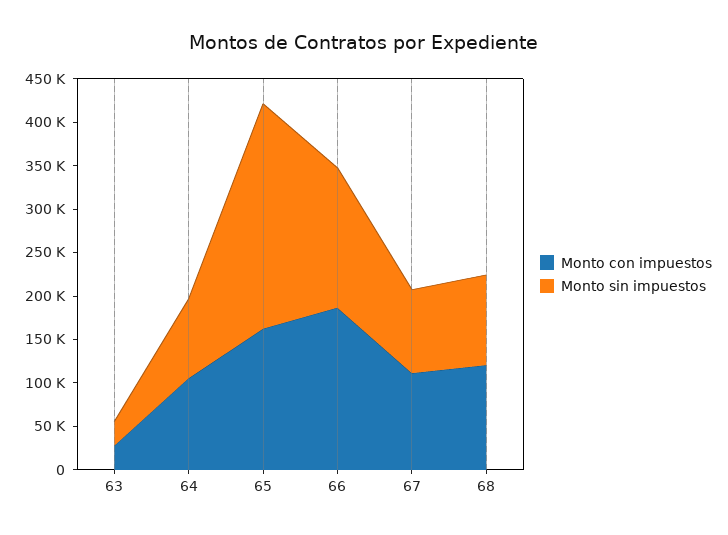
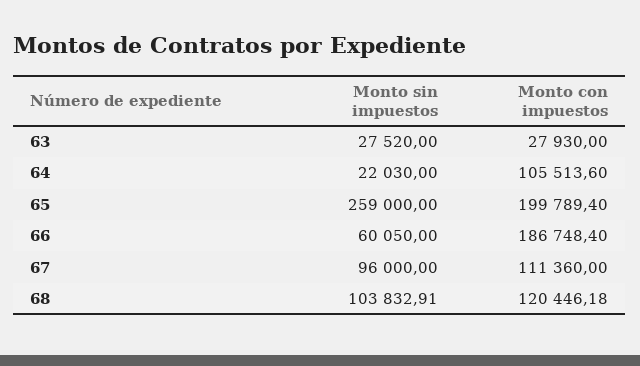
  {
    "Monto con impuestos": {
      "63": 27930,
      "64": 105513.6,
-     "65": 160000,
+     "65": 199789.4,
      "66": 186748.4,
      "67": 111360,
      "68": 120446.18
    },
    "Monto sin impuestos": {
      "63": 27520,
-     "64": 90000,
+     "64": 22030,
      "65": 259000,
-     "66": 160000,
+     "66": 60050,
      "67": 96000,
      "68": 103832.91
    }
  }

